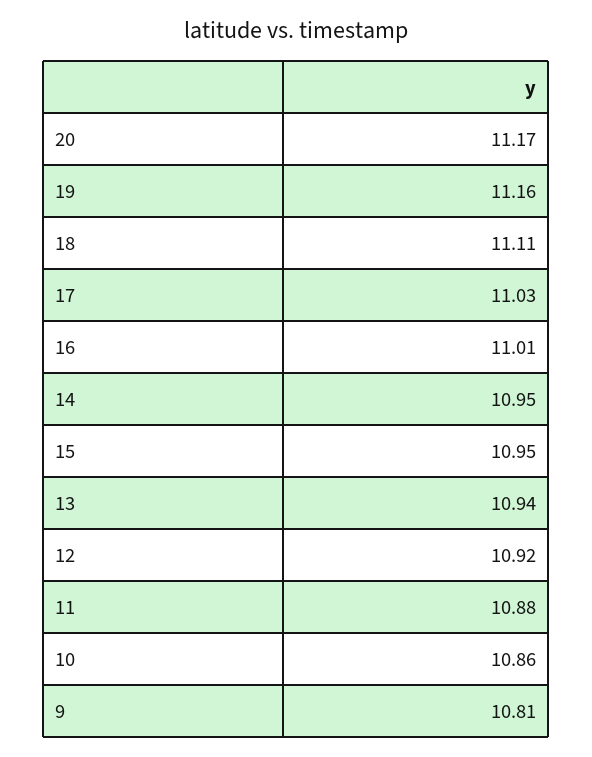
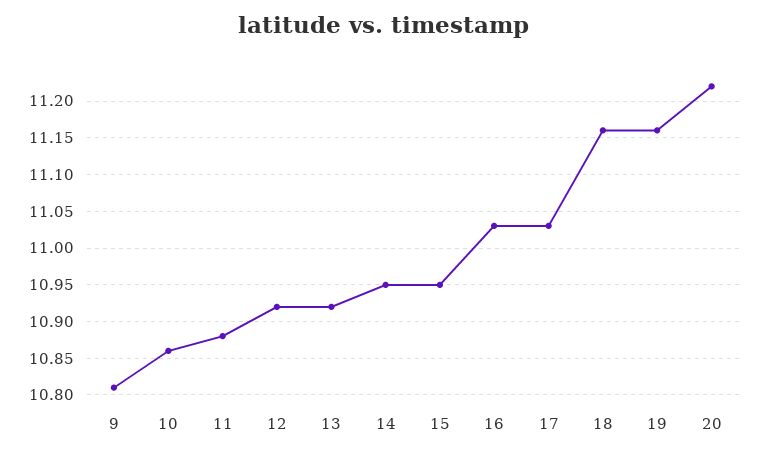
  {
-   "20": 11.17,
+   "20": 11.22,
    "19": 11.16,
-   "18": 11.11,
+   "18": 11.16,
    "17": 11.03,
-   "16": 11.01,
+   "16": 11.03,
    "14": 10.95,
    "15": 10.95,
-   "13": 10.94,
+   "13": 10.92,
    "12": 10.92,
    "11": 10.88,
    "10": 10.86,
    "9": 10.81
  }

